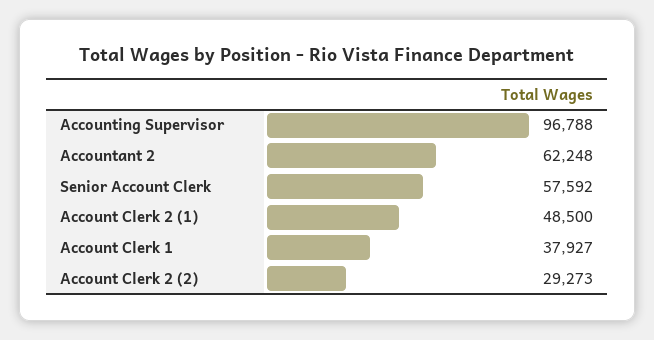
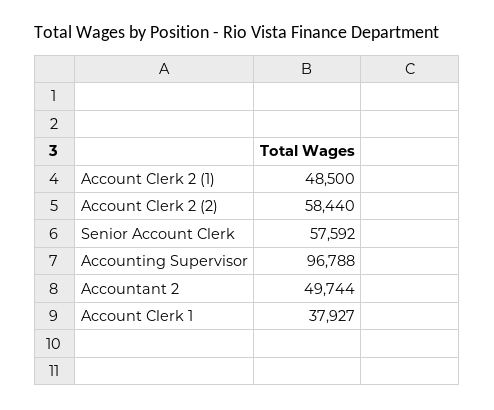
  {
    "Accounting Supervisor": 96788,
-   "Accountant 2": 62248,
+   "Accountant 2": 49744,
    "Senior Account Clerk": 57592,
    "Account Clerk 2 (1)": 48500,
    "Account Clerk 1": 37927,
-   "Account Clerk 2 (2)": 29273
+   "Account Clerk 2 (2)": 58440
  }

